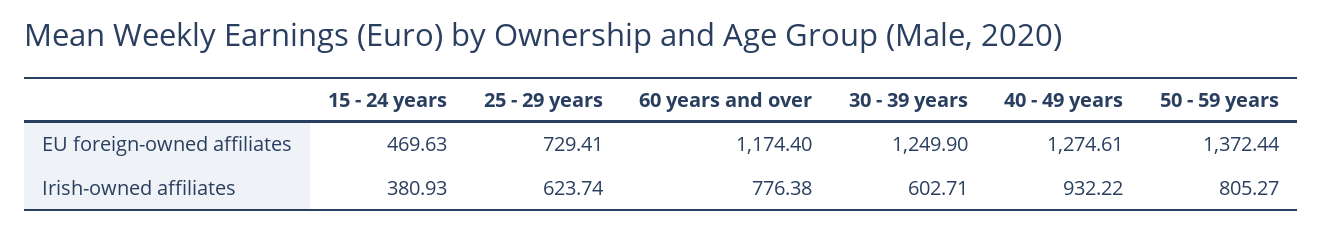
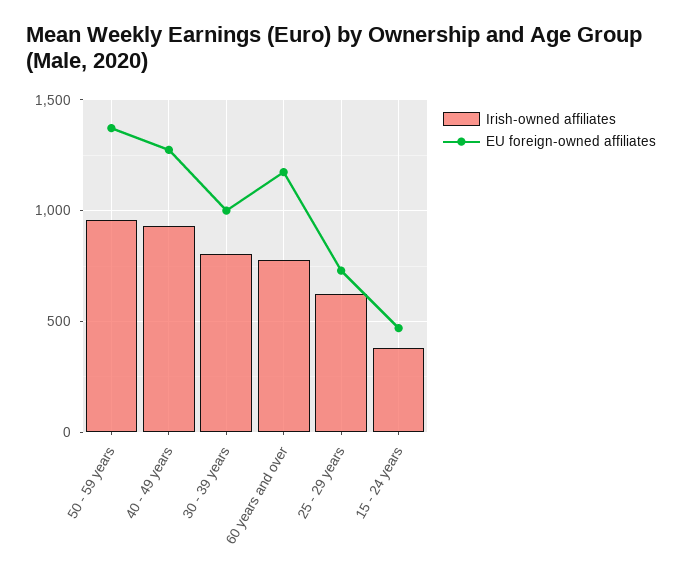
  {
    "EU foreign-owned affiliates": {
      "15 - 24 years": 469.63,
      "25 - 29 years": 729.41,
      "60 years and over": 1174.4,
-     "30 - 39 years": 1249.9,
+     "30 - 39 years": 1000,
      "40 - 49 years": 1274.61,
      "50 - 59 years": 1372.44
    },
    "Irish-owned affiliates": {
      "15 - 24 years": 380.93,
      "25 - 29 years": 623.74,
      "60 years and over": 776.38,
-     "30 - 39 years": 602.71,
+     "30 - 39 years": 800,
      "40 - 49 years": 932.22,
-     "50 - 59 years": 805.27
+     "50 - 59 years": 950
    }
  }

